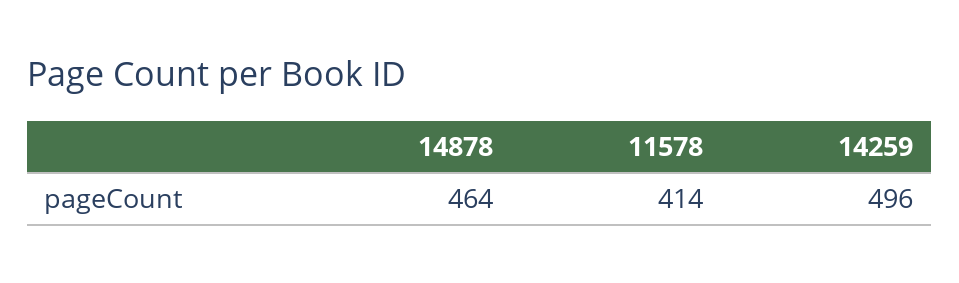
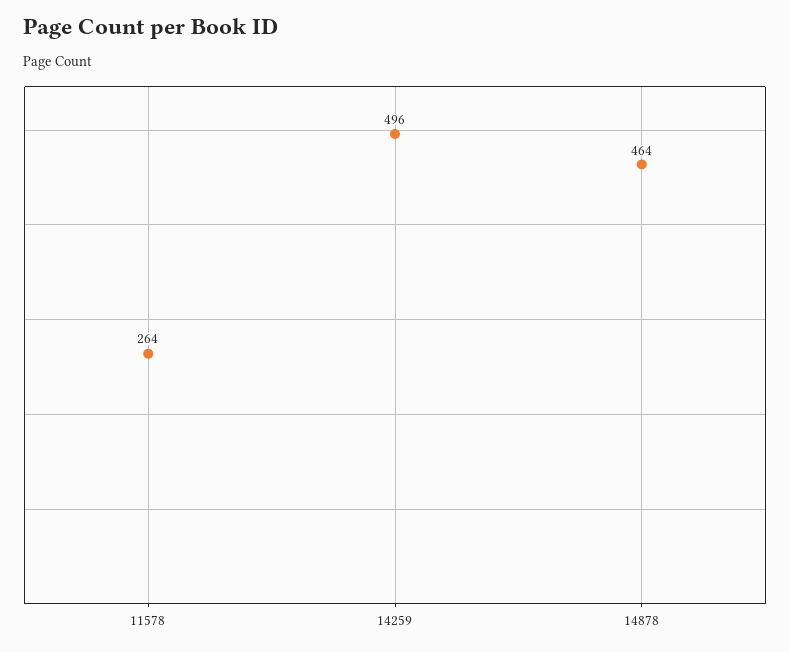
  {
    "14878": 464,
-   "11578": 414,
+   "11578": 264,
    "14259": 496
  }

